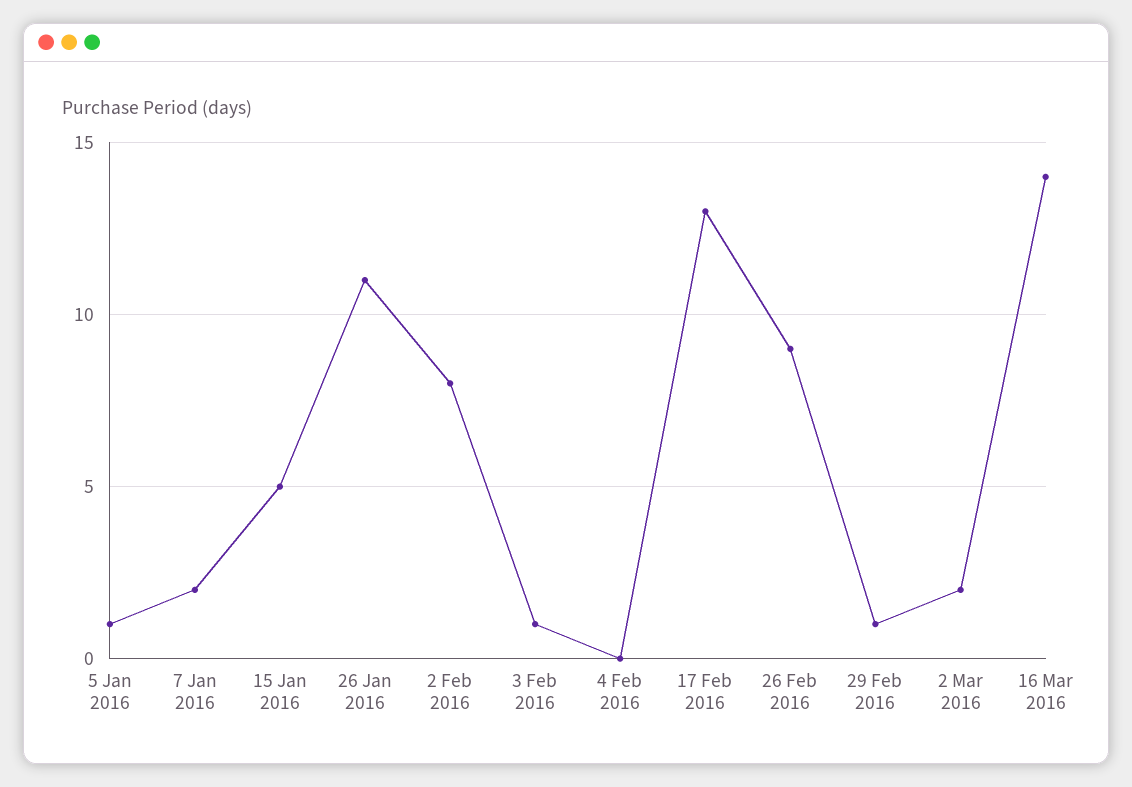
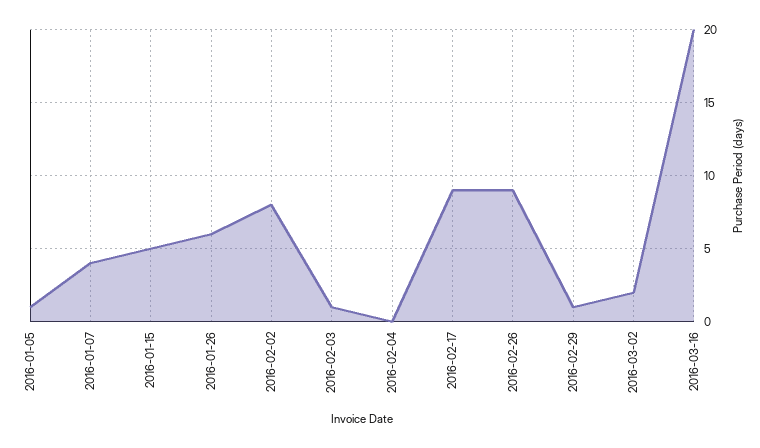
  {
    "5 Jan 2016": 1,
-   "7 Jan 2016": 2,
+   "7 Jan 2016": 4,
    "15 Jan 2016": 5,
-   "26 Jan 2016": 11,
+   "26 Jan 2016": 6,
    "2 Feb 2016": 8,
    "3 Feb 2016": 1,
    "4 Feb 2016": 0,
-   "17 Feb 2016": 13,
+   "17 Feb 2016": 9,
    "26 Feb 2016": 9,
    "29 Feb 2016": 1,
    "2 Mar 2016": 2,
-   "16 Mar 2016": 14
+   "16 Mar 2016": 20
  }

